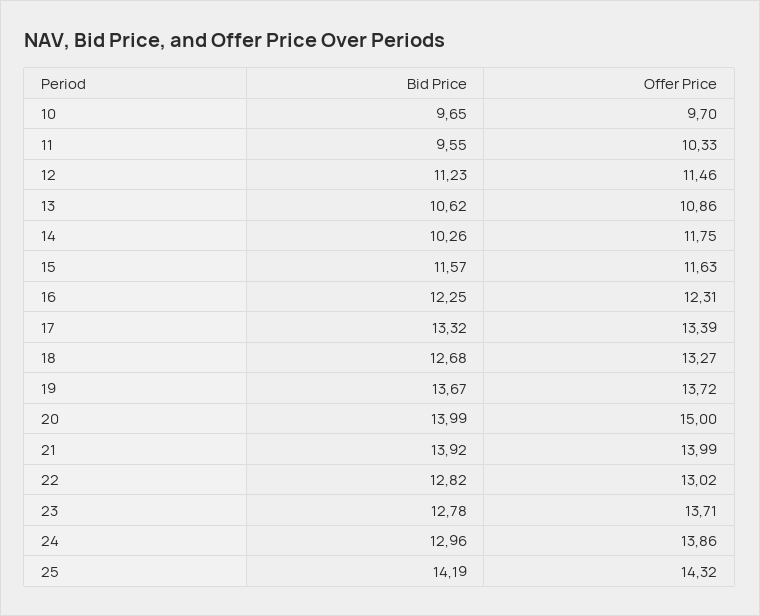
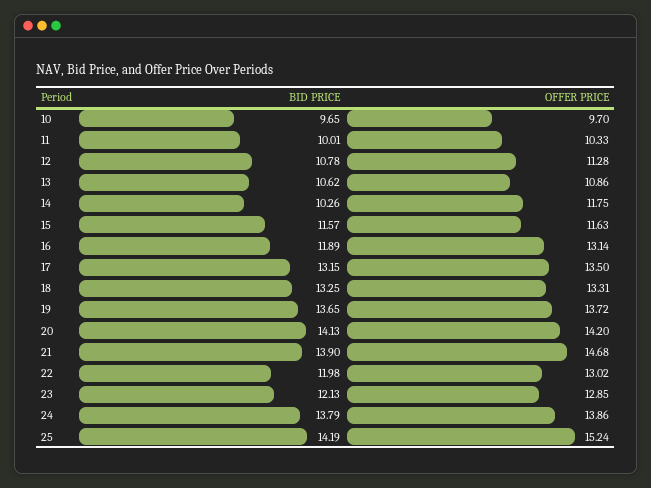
  {
    "Bid Price": {
      "10": 9.65,
-     "11": 9.55,
+     "11": 10.01,
-     "12": 11.23,
+     "12": 10.78,
      "13": 10.62,
      "14": 10.26,
      "15": 11.57,
-     "16": 12.25,
+     "16": 11.89,
-     "17": 13.32,
+     "17": 13.15,
-     "18": 12.68,
+     "18": 13.25,
-     "19": 13.67,
+     "19": 13.65,
-     "20": 13.99,
+     "20": 14.13,
-     "21": 13.92,
+     "21": 13.9,
-     "22": 12.82,
+     "22": 11.98,
-     "23": 12.78,
+     "23": 12.13,
-     "24": 12.96,
+     "24": 13.79,
      "25": 14.19
    },
    "Offer Price": {
      "10": 9.7,
      "11": 10.33,
-     "12": 11.46,
+     "12": 11.28,
      "13": 10.86,
      "14": 11.75,
      "15": 11.63,
-     "16": 12.31,
+     "16": 13.14,
-     "17": 13.39,
+     "17": 13.5,
-     "18": 13.27,
+     "18": 13.31,
      "19": 13.72,
-     "20": 15,
+     "20": 14.2,
-     "21": 13.99,
+     "21": 14.68,
      "22": 13.02,
-     "23": 13.71,
+     "23": 12.85,
      "24": 13.86,
-     "25": 14.32
+     "25": 15.24
    }
  }

